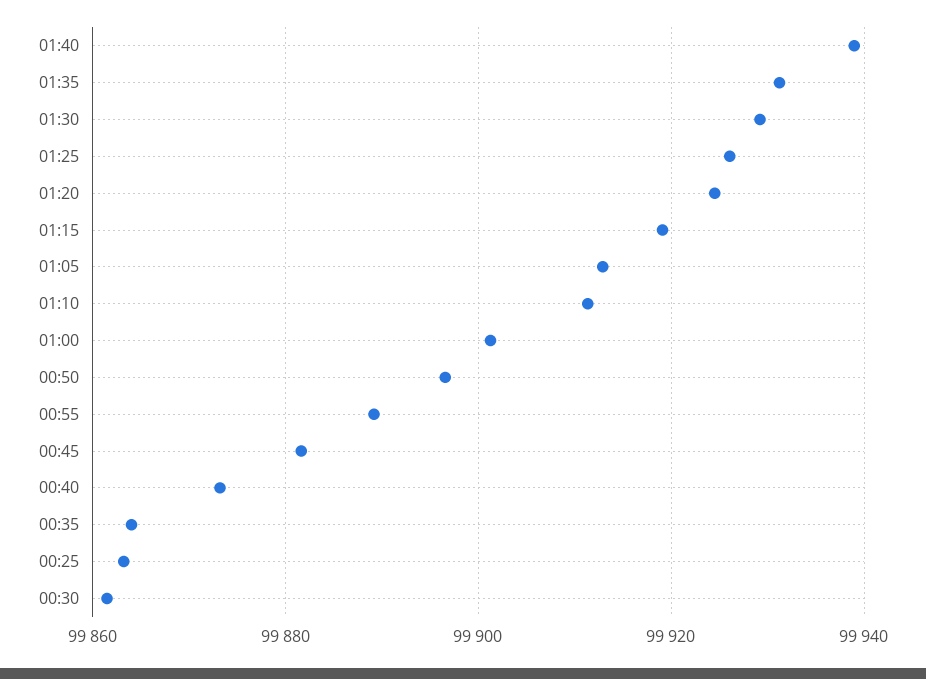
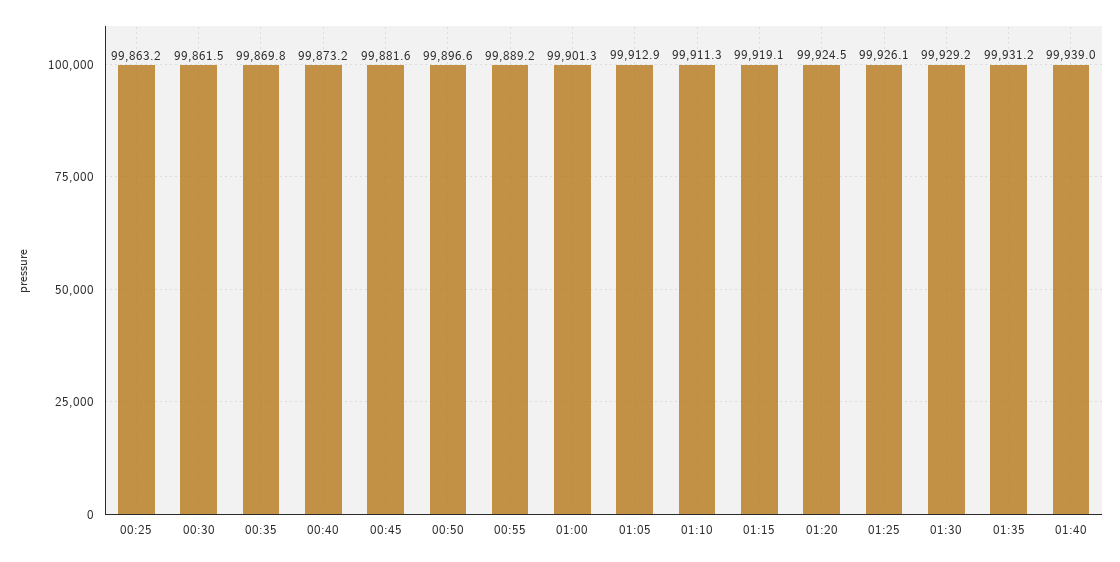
  {
    "01:40": 99939,
    "01:35": 99931.2,
    "01:30": 99929.2,
    "01:25": 99926.1,
    "01:20": 99924.5,
    "01:15": 99919.1,
    "01:05": 99912.9,
    "01:10": 99911.3,
    "01:00": 99901.3,
    "00:50": 99896.6,
    "00:55": 99889.2,
    "00:45": 99881.6,
    "00:40": 99873.2,
-   "00:35": 99864,
+   "00:35": 99869.8,
    "00:25": 99863.2,
    "00:30": 99861.5
  }

